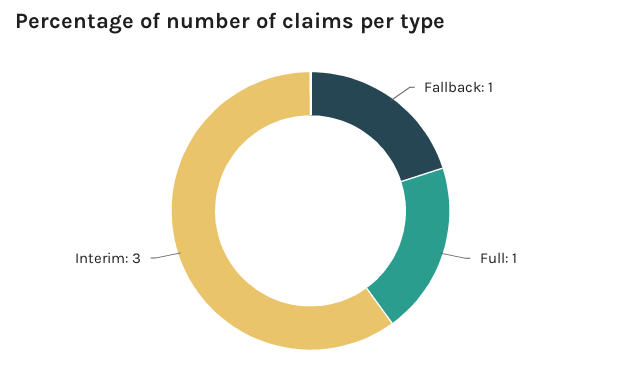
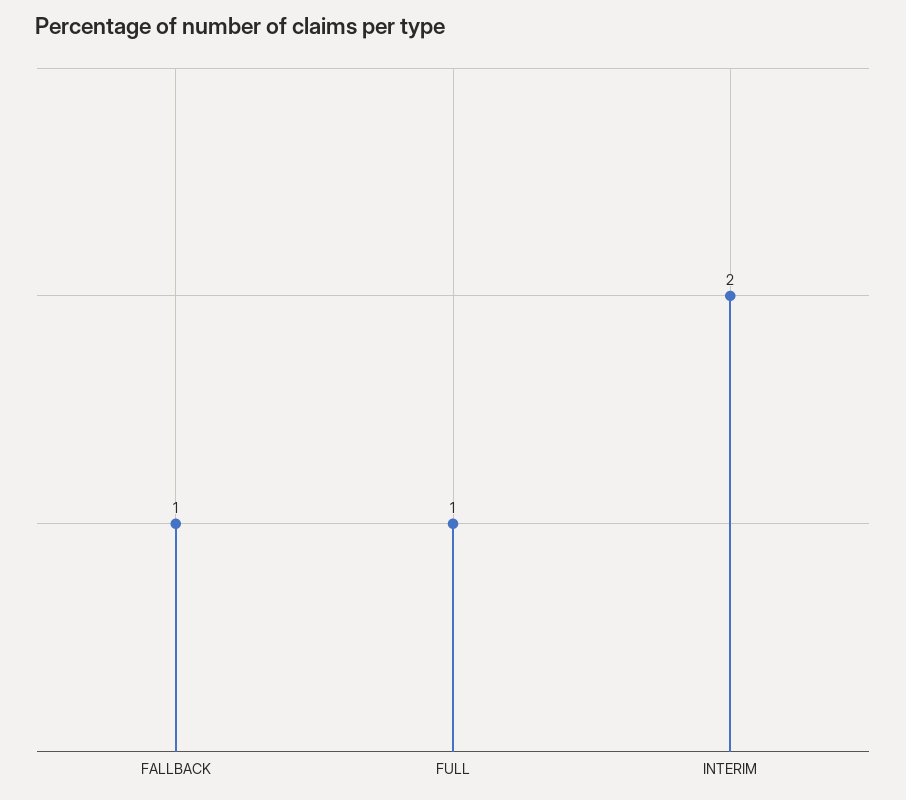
  {
    "Fallback": 1,
    "Full": 1,
-   "Interim": 3
+   "Interim": 2
  }

